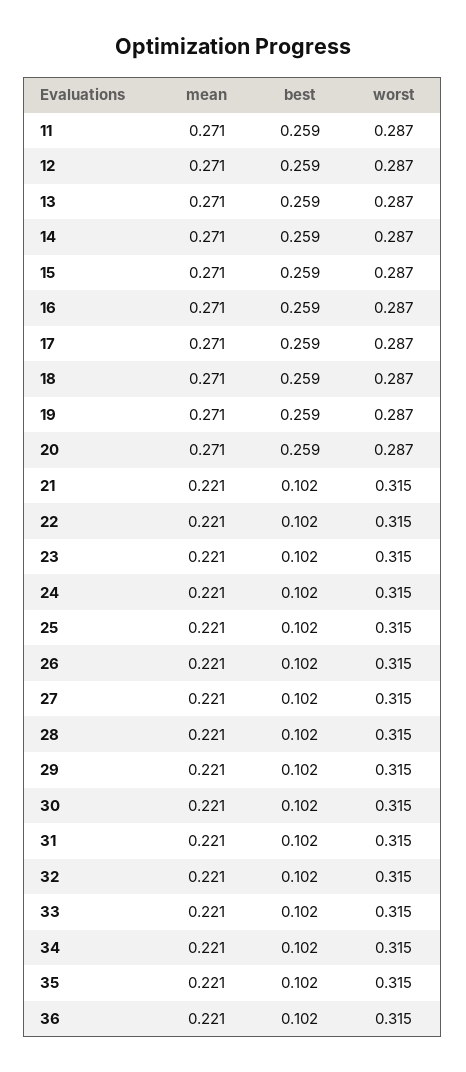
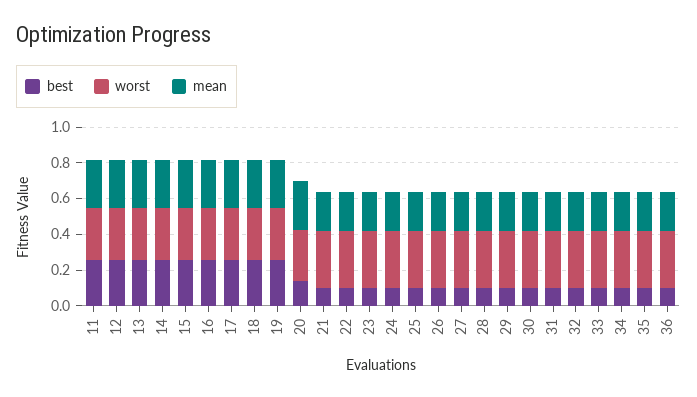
  {
    "mean": {
      "11": 0.271,
      "12": 0.271,
      "13": 0.271,
      "14": 0.271,
      "15": 0.271,
      "16": 0.271,
      "17": 0.271,
      "18": 0.271,
      "19": 0.271,
      "20": 0.271,
      "21": 0.221,
      "22": 0.221,
      "23": 0.221,
      "24": 0.221,
      "25": 0.221,
      "26": 0.221,
      "27": 0.221,
      "28": 0.221,
      "29": 0.221,
      "30": 0.221,
      "31": 0.221,
      "32": 0.221,
      "33": 0.221,
      "34": 0.221,
      "35": 0.221,
      "36": 0.221
    },
    "best": {
      "11": 0.259,
      "12": 0.259,
      "13": 0.259,
      "14": 0.259,
      "15": 0.259,
      "16": 0.259,
      "17": 0.259,
      "18": 0.259,
      "19": 0.259,
-     "20": 0.259,
+     "20": 0.15,
      "21": 0.102,
      "22": 0.102,
      "23": 0.102,
      "24": 0.102,
      "25": 0.102,
      "26": 0.102,
      "27": 0.102,
      "28": 0.102,
      "29": 0.102,
      "30": 0.102,
      "31": 0.102,
      "32": 0.102,
      "33": 0.102,
      "34": 0.102,
      "35": 0.102,
      "36": 0.102
    },
    "worst": {
      "11": 0.287,
      "12": 0.287,
      "13": 0.287,
      "14": 0.287,
      "15": 0.287,
      "16": 0.287,
      "17": 0.287,
      "18": 0.287,
      "19": 0.287,
      "20": 0.287,
      "21": 0.315,
      "22": 0.315,
      "23": 0.315,
      "24": 0.315,
      "25": 0.315,
      "26": 0.315,
      "27": 0.315,
      "28": 0.315,
      "29": 0.315,
      "30": 0.315,
      "31": 0.315,
      "32": 0.315,
      "33": 0.315,
      "34": 0.315,
      "35": 0.315,
      "36": 0.315
    }
  }

